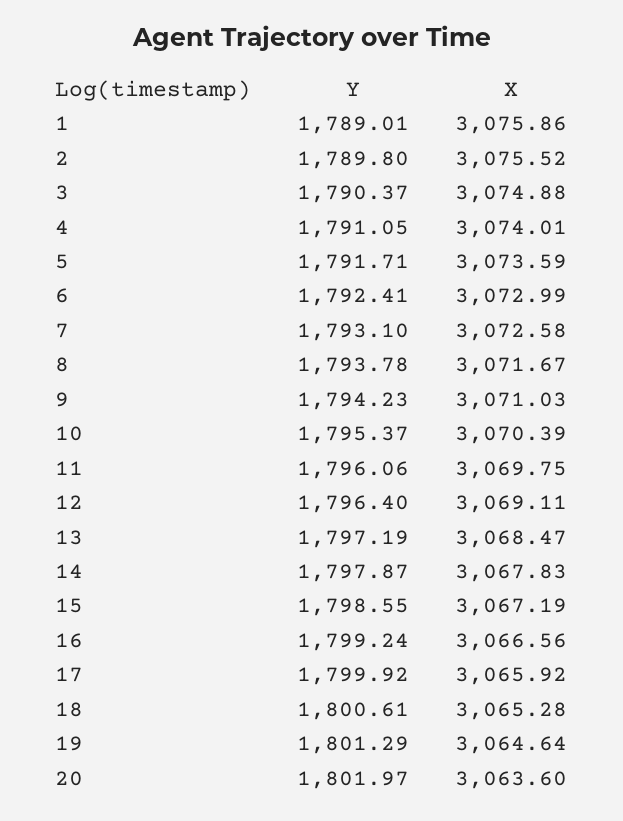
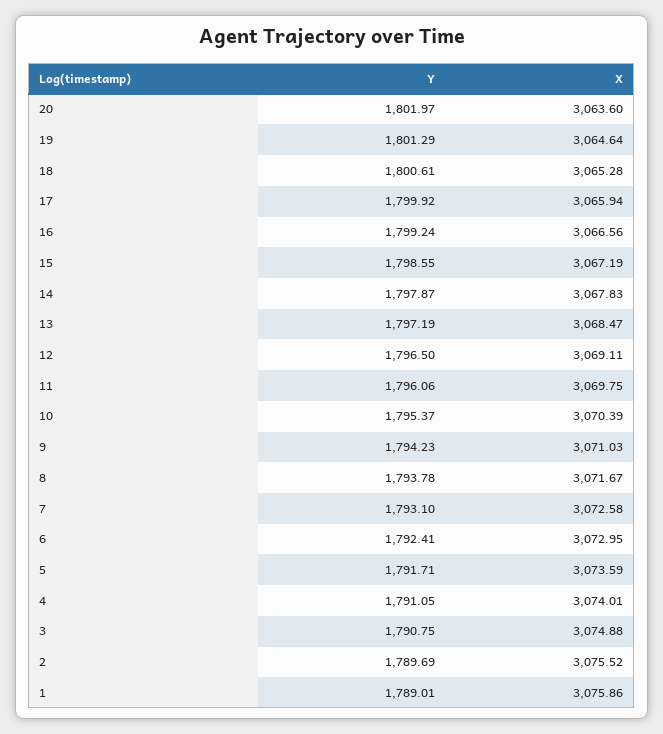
  {
    "Y": {
      "1": 1789.01,
-     "2": 1789.8,
+     "2": 1789.69,
-     "3": 1790.37,
+     "3": 1790.75,
      "4": 1791.05,
      "5": 1791.71,
      "6": 1792.41,
      "7": 1793.1,
      "8": 1793.78,
      "9": 1794.23,
      "10": 1795.37,
      "11": 1796.06,
-     "12": 1796.4,
+     "12": 1796.5,
      "13": 1797.19,
      "14": 1797.87,
      "15": 1798.55,
      "16": 1799.24,
      "17": 1799.92,
      "18": 1800.61,
      "19": 1801.29,
      "20": 1801.97
    },
    "X": {
      "1": 3075.86,
      "2": 3075.52,
      "3": 3074.88,
      "4": 3074.01,
      "5": 3073.59,
-     "6": 3072.99,
+     "6": 3072.95,
      "7": 3072.58,
      "8": 3071.67,
      "9": 3071.03,
      "10": 3070.39,
      "11": 3069.75,
      "12": 3069.11,
      "13": 3068.47,
      "14": 3067.83,
      "15": 3067.19,
      "16": 3066.56,
-     "17": 3065.92,
+     "17": 3065.94,
      "18": 3065.28,
      "19": 3064.64,
      "20": 3063.6
    }
  }

